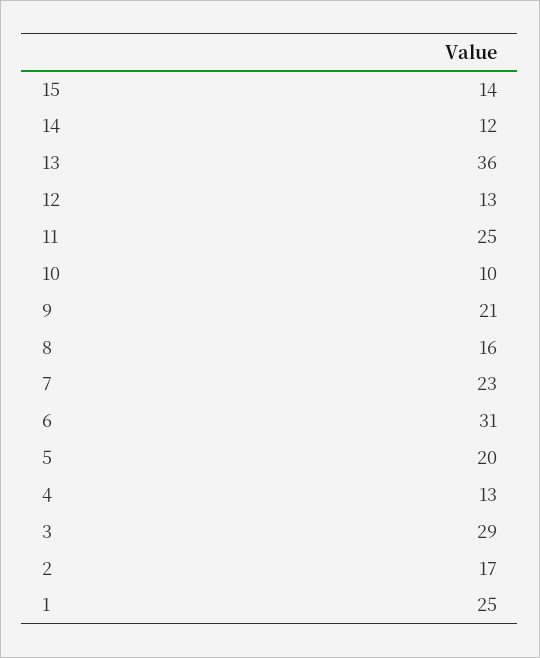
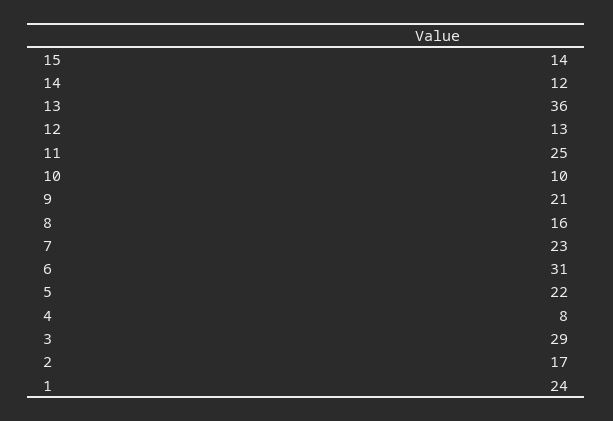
  {
    "15": 14,
    "14": 12,
    "13": 36,
    "12": 13,
    "11": 25,
    "10": 10,
    "9": 21,
    "8": 16,
    "7": 23,
    "6": 31,
-   "5": 20,
+   "5": 22,
-   "4": 13,
+   "4": 8,
    "3": 29,
    "2": 17,
-   "1": 25
+   "1": 24
  }

